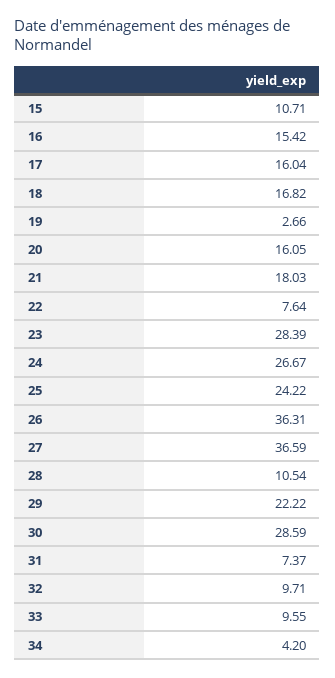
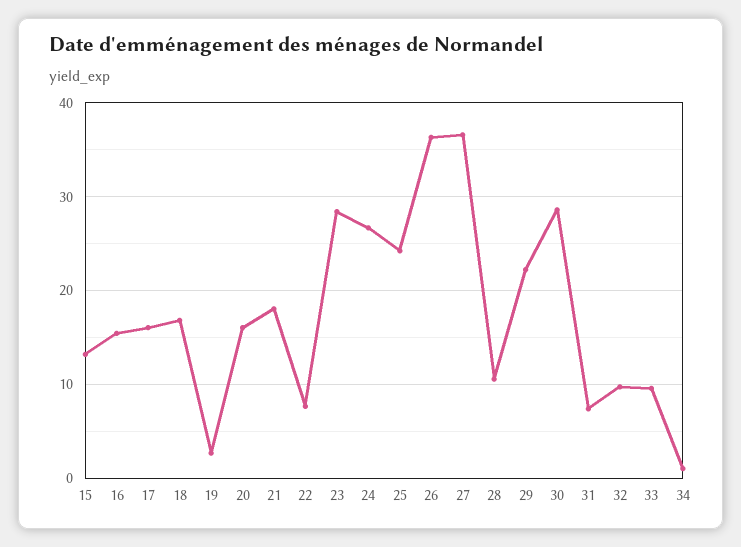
  {
-   "15": 10.71,
+   "15": 13,
    "16": 15.42,
    "17": 16.04,
    "18": 16.82,
    "19": 2.66,
    "20": 16.05,
    "21": 18.03,
    "22": 7.64,
    "23": 28.39,
    "24": 26.67,
    "25": 24.22,
    "26": 36.31,
    "27": 36.59,
    "28": 10.54,
    "29": 22.22,
    "30": 28.59,
    "31": 7.37,
    "32": 9.71,
    "33": 9.55,
-   "34": 4.2
+   "34": 1
  }

